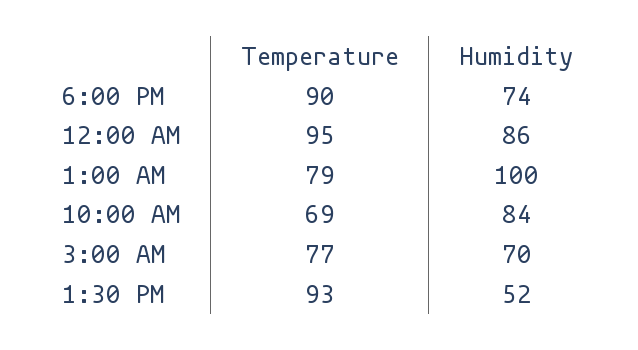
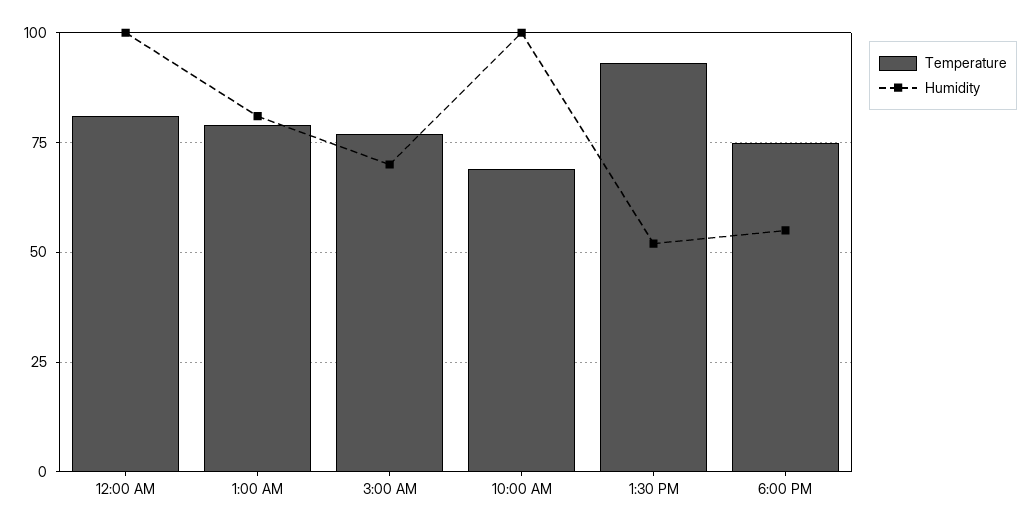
  {
    "Temperature": {
-     "6:00 PM": 90,
+     "6:00 PM": 75,
-     "12:00 AM": 95,
+     "12:00 AM": 80,
      "1:00 AM": 79,
      "10:00 AM": 69,
      "3:00 AM": 77,
      "1:30 PM": 93
    },
    "Humidity": {
-     "6:00 PM": 74,
+     "6:00 PM": 55,
-     "12:00 AM": 86,
+     "12:00 AM": 100,
-     "1:00 AM": 100,
+     "1:00 AM": 80,
-     "10:00 AM": 84,
+     "10:00 AM": 100,
      "3:00 AM": 70,
      "1:30 PM": 52
    }
  }

